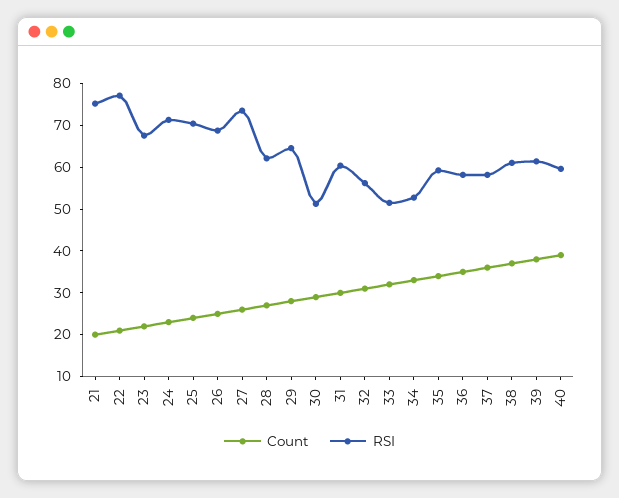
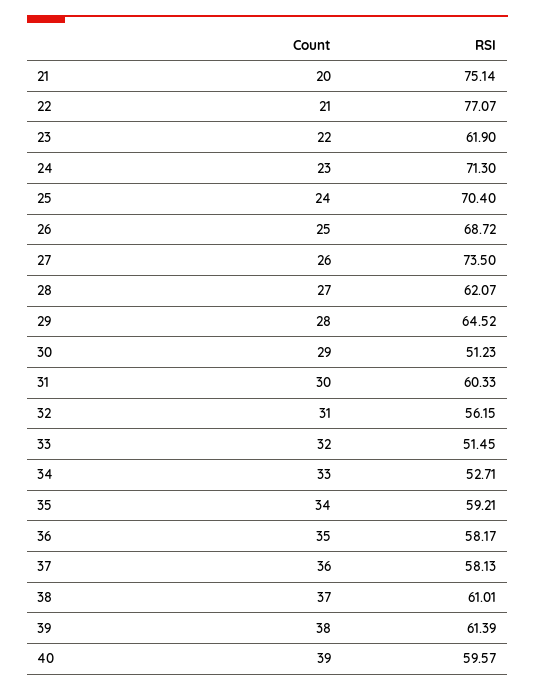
  {
    "Count": {
      "21": 20,
      "22": 21,
      "23": 22,
      "24": 23,
      "25": 24,
      "26": 25,
      "27": 26,
      "28": 27,
      "29": 28,
      "30": 29,
      "31": 30,
      "32": 31,
      "33": 32,
      "34": 33,
      "35": 34,
      "36": 35,
      "37": 36,
      "38": 37,
      "39": 38,
      "40": 39
    },
    "RSI": {
      "21": 75.14,
      "22": 77.07,
-     "23": 68,
+     "23": 61.9,
      "24": 71.3,
      "25": 70.4,
      "26": 68.72,
      "27": 73.5,
      "28": 62.07,
      "29": 64.52,
      "30": 51.23,
      "31": 60.33,
      "32": 56.15,
      "33": 51.45,
      "34": 52.71,
      "35": 59.21,
      "36": 58.17,
      "37": 58.13,
      "38": 61.01,
      "39": 61.39,
      "40": 59.57
    }
  }

